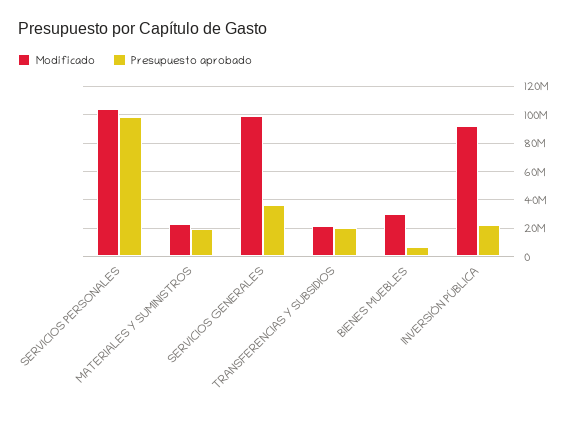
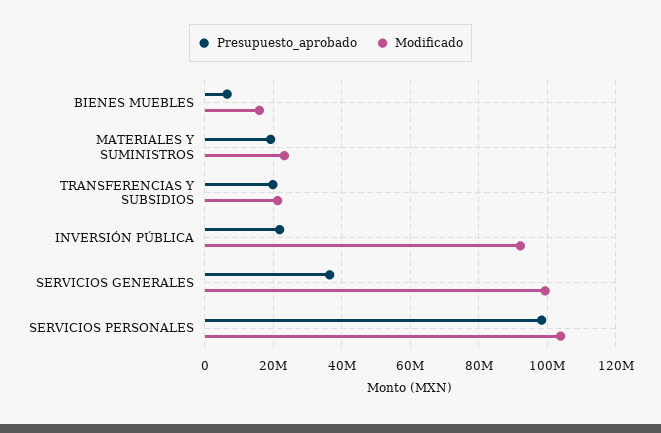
  {
    "Modificado": {
      "SERVICIOS PERSONALES": 104000000,
      "MATERIALES Y SUMINISTROS": 24000000,
      "SERVICIOS GENERALES": 100000000,
      "TRANSFERENCIAS Y SUBSIDIOS": 22000000,
-     "BIENES MUEBLES": 30000000,
+     "BIENES MUEBLES": 16000000,
      "INVERSIÓN PÚBLICA": 92000000
    },
    "Presupuesto aprobado": {
      "SERVICIOS PERSONALES": 98000000,
      "MATERIALES Y SUMINISTROS": 20000000,
      "SERVICIOS GENERALES": 36000000,
      "TRANSFERENCIAS Y SUBSIDIOS": 20000000,
      "BIENES MUEBLES": 6000000,
      "INVERSIÓN PÚBLICA": 22000000
    }
  }

